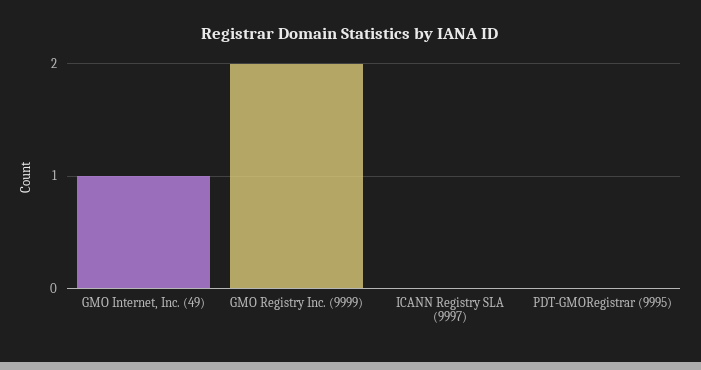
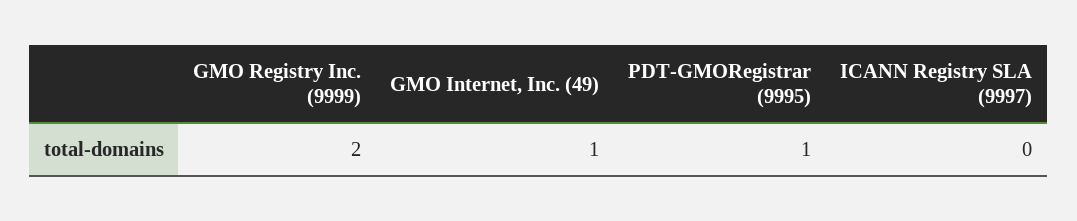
  {
    "GMO Internet, Inc. (49)": 1,
    "GMO Registry Inc. (9999)": 2,
    "ICANN Registry SLA (9997)": 0,
-   "PDT-GMORegistrar (9995)": 0
+   "PDT-GMORegistrar (9995)": 1
  }

